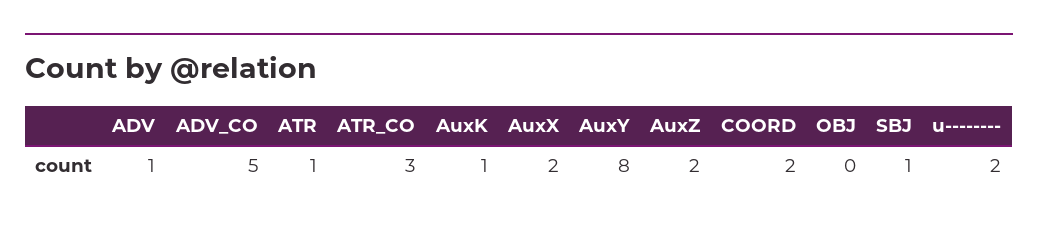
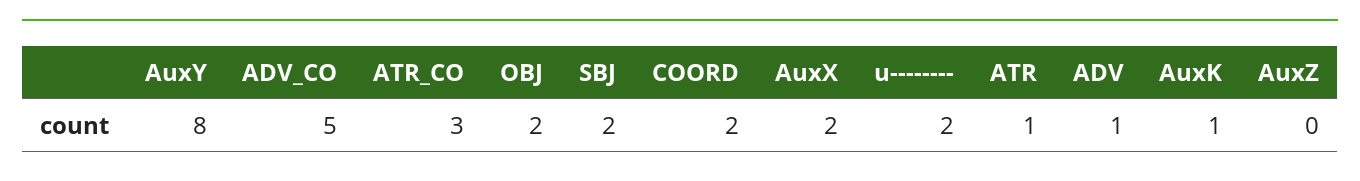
  {
    "ADV": 1,
    "ADV_CO": 5,
    "ATR": 1,
    "ATR_CO": 3,
    "AuxK": 1,
    "AuxX": 2,
    "AuxY": 8,
-   "AuxZ": 2,
+   "AuxZ": 0,
    "COORD": 2,
-   "OBJ": 0,
+   "OBJ": 2,
-   "SBJ": 1,
+   "SBJ": 2,
    "u--------": 2
  }

